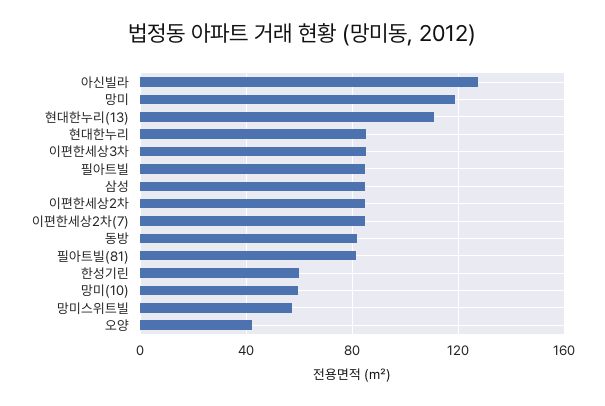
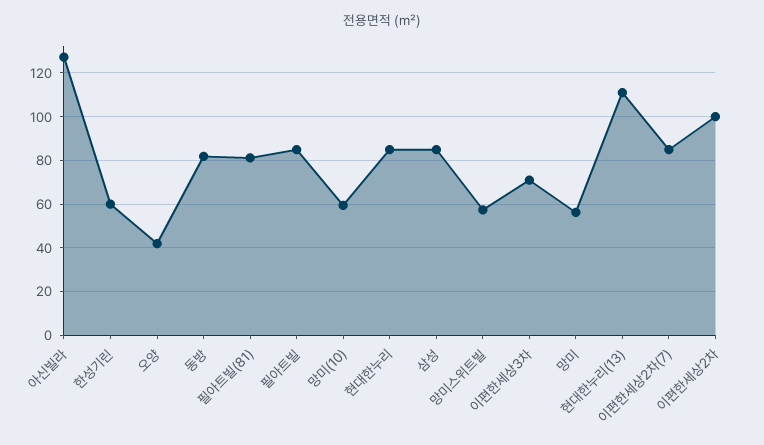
  {
    "아신빌라": 125,
-   "망미": 120,
+   "망미": 55,
    "현대한누리(13)": 110,
    "현대한누리": 85,
-   "이편한세상3차": 85,
+   "이편한세상3차": 70,
    "필아트빌": 85,
    "삼성": 85,
-   "이편한세상2차": 85,
+   "이편한세상2차": 100,
    "이편한세상2차(7)": 85,
    "동방": 80,
    "필아트빌(81)": 80,
    "한성기린": 60,
    "망미(10)": 60,
    "망미스위트빌": 55,
    "오양": 40
  }

